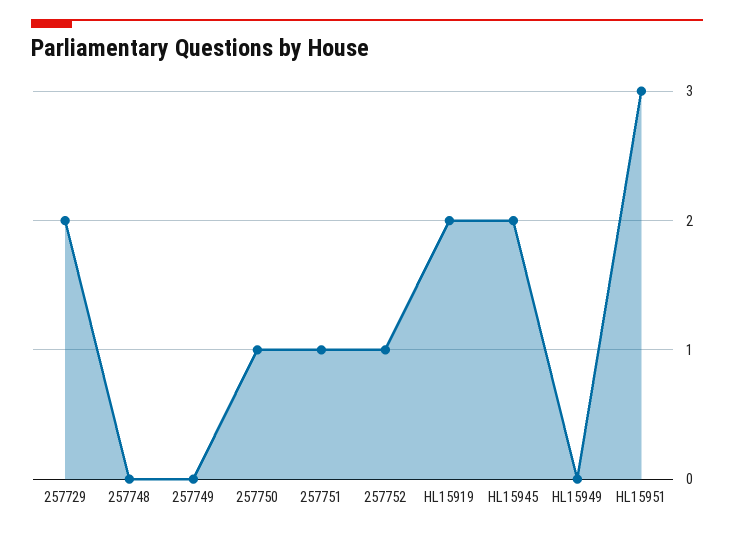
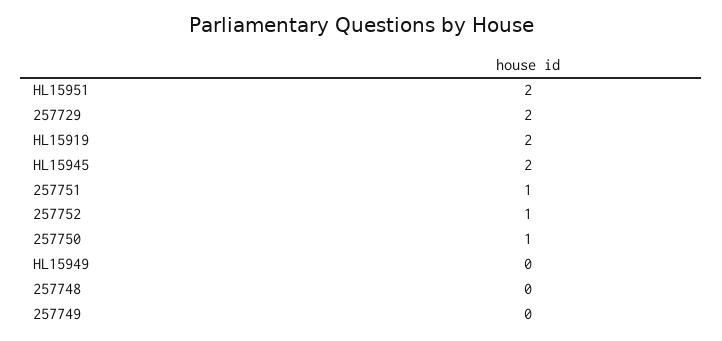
  {
    "257729": 2,
    "257748": 0,
    "257749": 0,
    "257750": 1,
    "257751": 1,
    "257752": 1,
    "HL15919": 2,
    "HL15945": 2,
    "HL15949": 0,
-   "HL15951": 3
+   "HL15951": 2
  }

